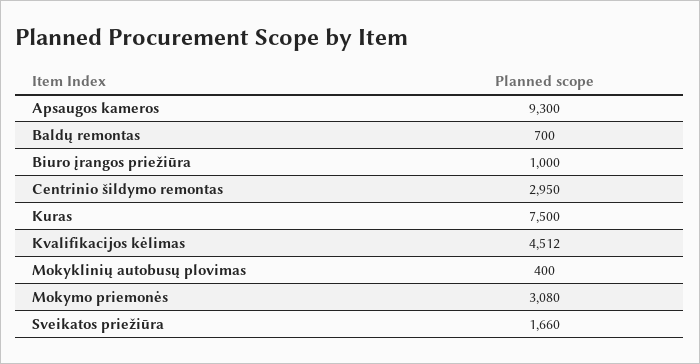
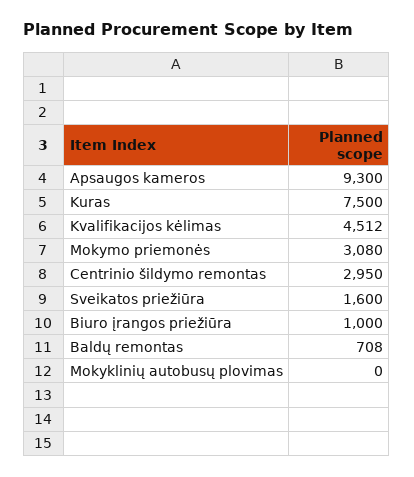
  {
    "Apsaugos kameros": 9300,
-   "Baldų remontas": 700,
+   "Baldų remontas": 708,
    "Biuro įrangos priežiūra": 1000,
    "Centrinio šildymo remontas": 2950,
    "Kuras": 7500,
    "Kvalifikacijos kėlimas": 4512,
-   "Mokyklinių autobusų plovimas": 400,
+   "Mokyklinių autobusų plovimas": 0,
    "Mokymo priemonės": 3080,
-   "Sveikatos priežiūra": 1660
+   "Sveikatos priežiūra": 1600
  }

